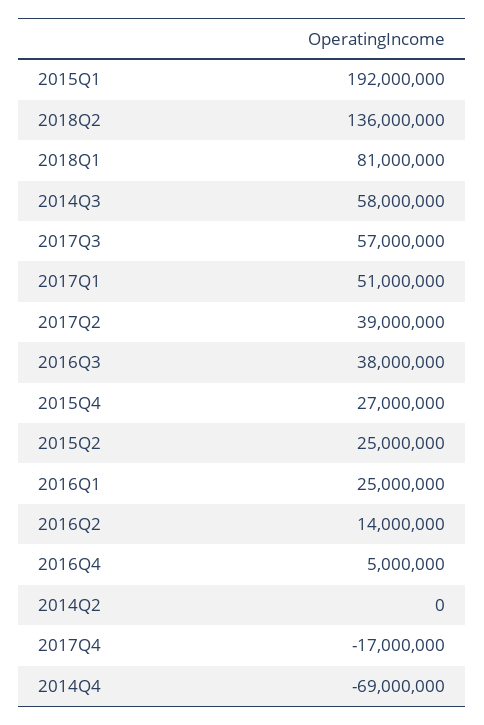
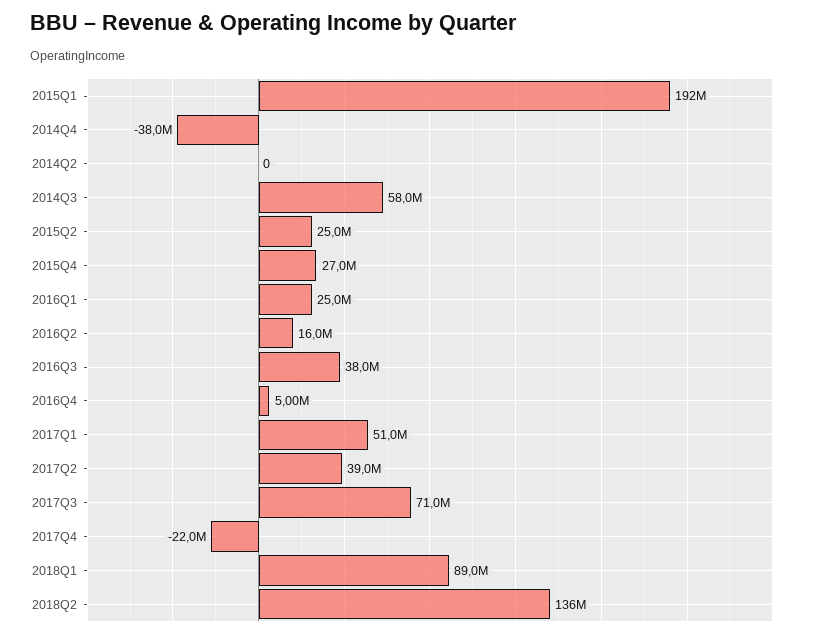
  {
    "2015Q1": 192000000,
    "2018Q2": 136000000,
-   "2018Q1": 81000000,
+   "2018Q1": 89000000,
    "2014Q3": 58000000,
-   "2017Q3": 57000000,
+   "2017Q3": 71000000,
    "2017Q1": 51000000,
    "2017Q2": 39000000,
    "2016Q3": 38000000,
    "2015Q4": 27000000,
    "2015Q2": 25000000,
    "2016Q1": 25000000,
-   "2016Q2": 14000000,
+   "2016Q2": 16000000,
    "2016Q4": 5000000,
    "2014Q2": 0,
-   "2017Q4": -17000000,
+   "2017Q4": -22000000,
-   "2014Q4": -69000000
+   "2014Q4": -38000000
  }

